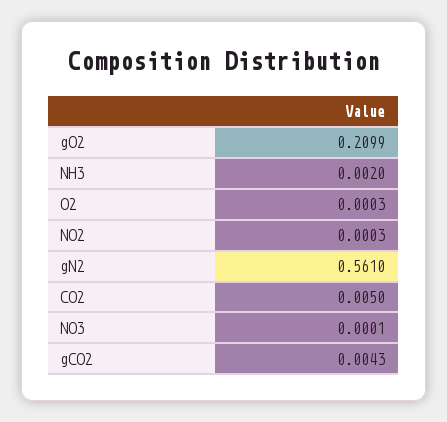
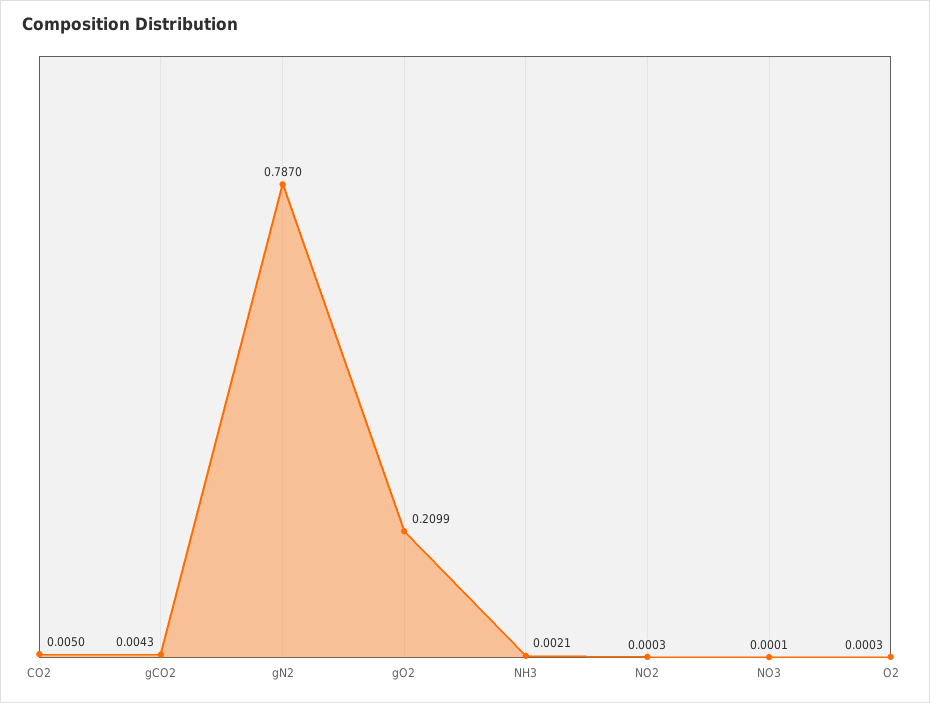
  {
    "gO2": 0.2099,
-   "NH3": 0.002,
+   "NH3": 0.0021,
    "O2": 0.0003,
    "NO2": 0.0003,
-   "gN2": 0.561,
+   "gN2": 0.787,
    "CO2": 0.005,
    "NO3": 0.0001,
    "gCO2": 0.0043
  }

